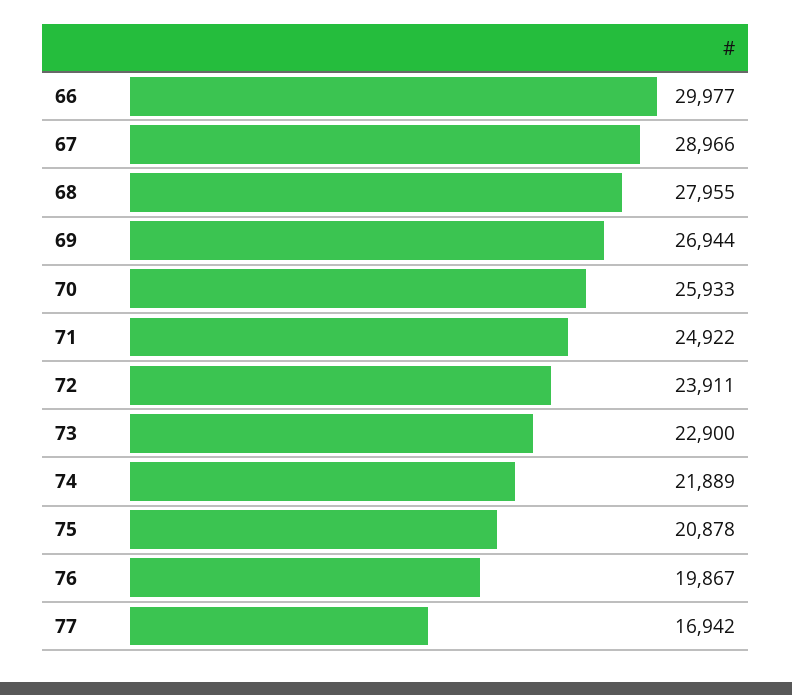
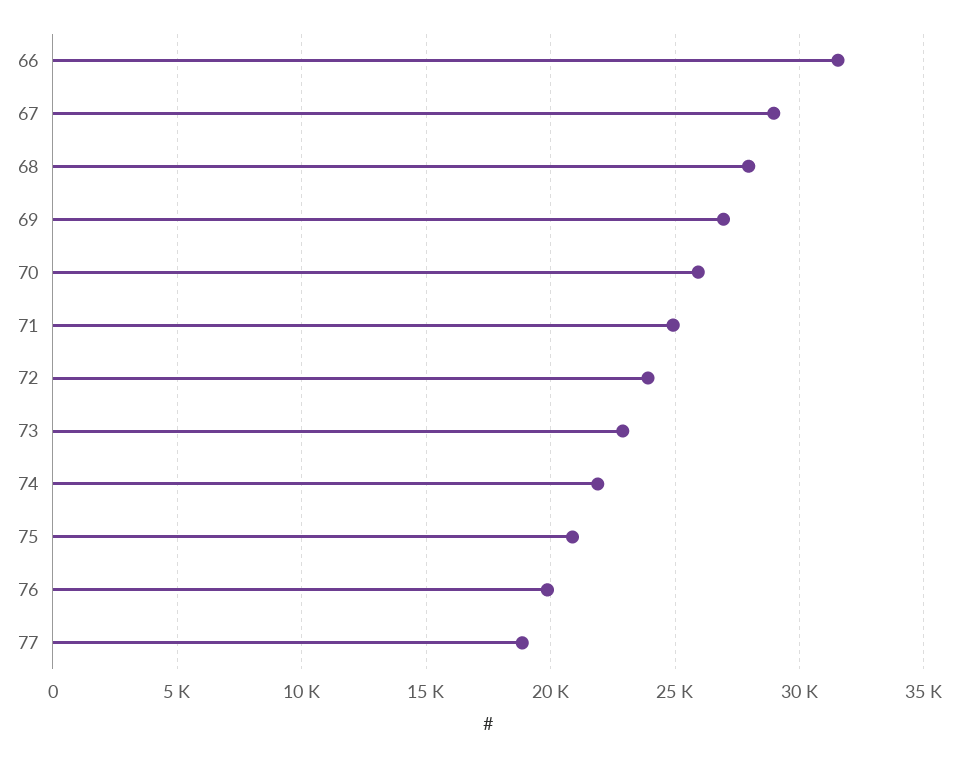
  {
-   "66": 29977,
+   "66": 31500,
    "67": 28966,
    "68": 27955,
    "69": 26944,
    "70": 25933,
    "71": 24922,
    "72": 23911,
    "73": 22900,
    "74": 21889,
    "75": 20878,
    "76": 19867,
-   "77": 16942
+   "77": 19000
  }

